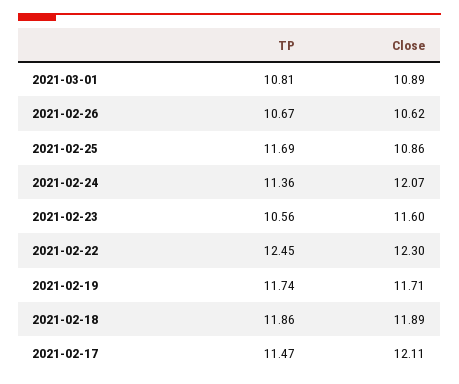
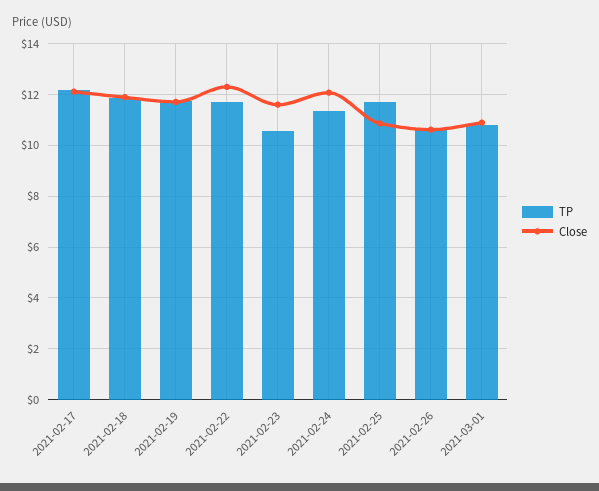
  {
    "TP": {
      "2021-03-01": 10.81,
      "2021-02-26": 10.67,
      "2021-02-25": 11.69,
      "2021-02-24": 11.36,
      "2021-02-23": 10.56,
-     "2021-02-22": 12.45,
+     "2021-02-22": 11.75,
      "2021-02-19": 11.74,
      "2021-02-18": 11.86,
-     "2021-02-17": 11.47
+     "2021-02-17": 12.25
    },
    "Close": {
      "2021-03-01": 10.89,
      "2021-02-26": 10.62,
      "2021-02-25": 10.86,
      "2021-02-24": 12.07,
      "2021-02-23": 11.6,
      "2021-02-22": 12.3,
      "2021-02-19": 11.71,
      "2021-02-18": 11.89,
      "2021-02-17": 12.11
    }
  }

